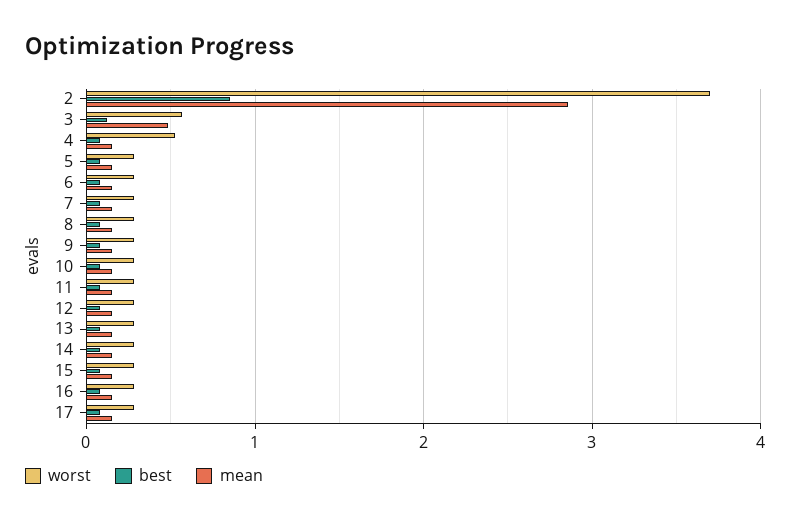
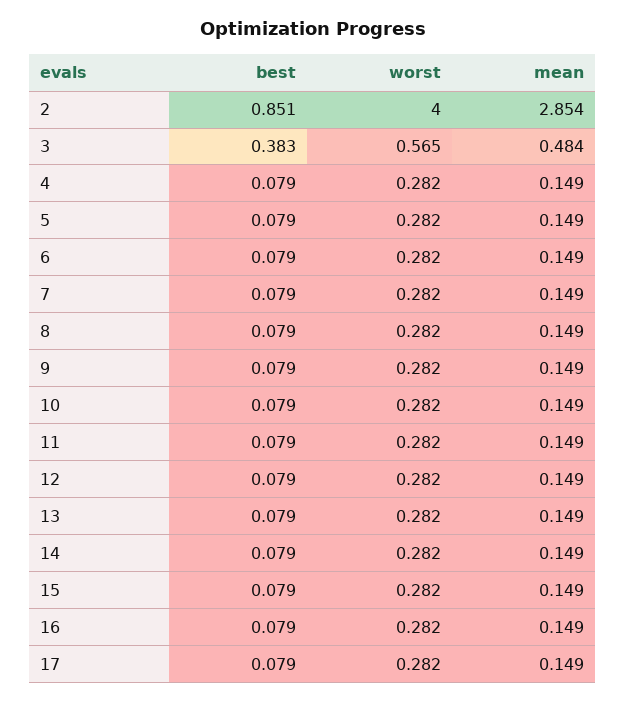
  {
    "worst": {
-     "2": 3.7,
+     "2": 4,
      "3": 0.565,
-     "4": 0.5,
+     "4": 0.282,
      "5": 0.282,
      "6": 0.282,
      "7": 0.282,
      "8": 0.282,
      "9": 0.282,
      "10": 0.282,
      "11": 0.282,
      "12": 0.282,
      "13": 0.282,
      "14": 0.282,
      "15": 0.282,
      "16": 0.282,
      "17": 0.282
    },
    "best": {
      "2": 0.851,
-     "3": 0.1,
+     "3": 0.383,
      "4": 0.079,
      "5": 0.079,
      "6": 0.079,
      "7": 0.079,
      "8": 0.079,
      "9": 0.079,
      "10": 0.079,
      "11": 0.079,
      "12": 0.079,
      "13": 0.079,
      "14": 0.079,
      "15": 0.079,
      "16": 0.079,
      "17": 0.079
    },
    "mean": {
      "2": 2.854,
      "3": 0.484,
      "4": 0.149,
      "5": 0.149,
      "6": 0.149,
      "7": 0.149,
      "8": 0.149,
      "9": 0.149,
      "10": 0.149,
      "11": 0.149,
      "12": 0.149,
      "13": 0.149,
      "14": 0.149,
      "15": 0.149,
      "16": 0.149,
      "17": 0.149
    }
  }

